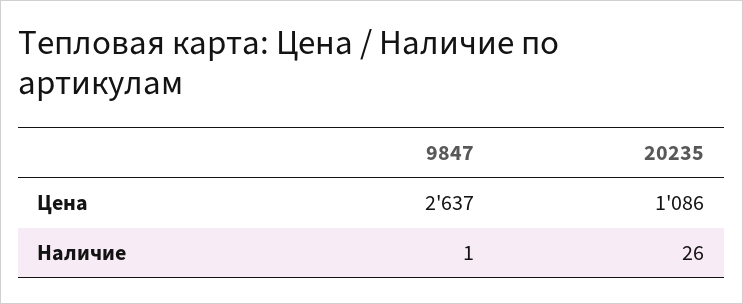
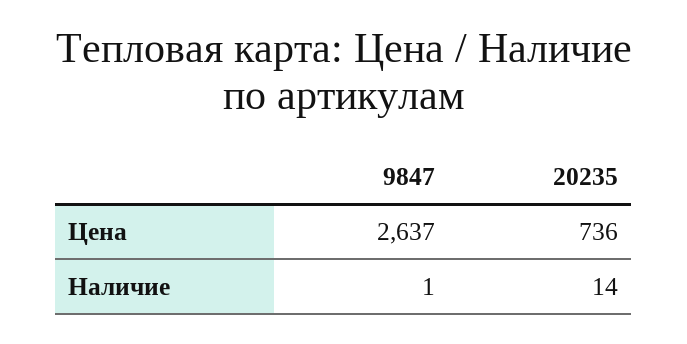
  {
    "9847": {
      "Цена": 2637,
      "Наличие": 1
    },
    "20235": {
-     "Цена": 1086,
+     "Цена": 736,
-     "Наличие": 26
+     "Наличие": 14
    }
  }

